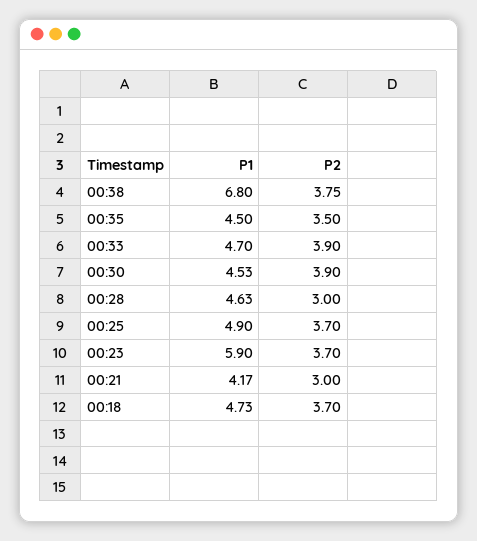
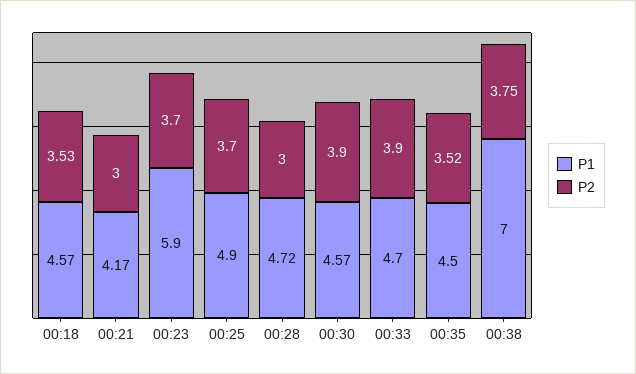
  {
    "P1": {
-     "00:38": 6.8,
+     "00:38": 7,
      "00:35": 4.5,
      "00:33": 4.7,
-     "00:30": 4.53,
+     "00:30": 4.57,
-     "00:28": 4.63,
+     "00:28": 4.72,
      "00:25": 4.9,
      "00:23": 5.9,
      "00:21": 4.17,
-     "00:18": 4.73
+     "00:18": 4.57
    },
    "P2": {
      "00:38": 3.75,
-     "00:35": 3.5,
+     "00:35": 3.52,
      "00:33": 3.9,
      "00:30": 3.9,
      "00:28": 3,
      "00:25": 3.7,
      "00:23": 3.7,
      "00:21": 3,
-     "00:18": 3.7
+     "00:18": 3.53
    }
  }

